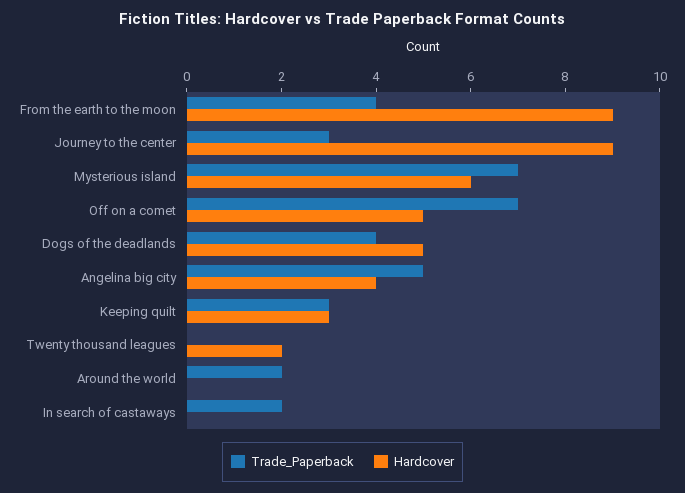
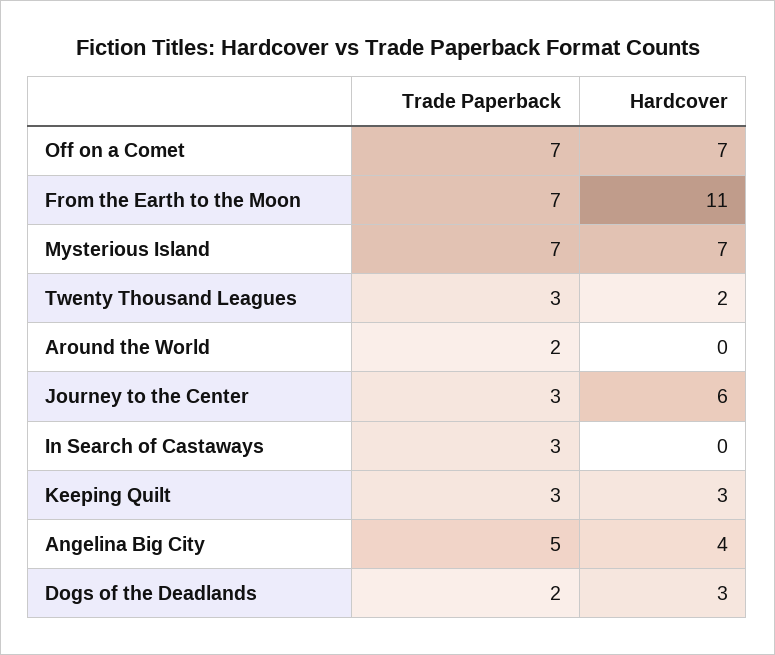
  {
    "Trade_Paperback": {
-     "From the earth to the moon": 4,
+     "From the earth to the moon": 7,
      "Journey to the center": 3,
      "Mysterious island": 7,
      "Off on a comet": 7,
-     "Dogs of the deadlands": 4,
+     "Dogs of the deadlands": 2,
      "Angelina big city": 5,
      "Keeping quilt": 3,
-     "Twenty thousand leagues": 0,
+     "Twenty thousand leagues": 3,
      "Around the world": 2,
-     "In search of castaways": 2
+     "In search of castaways": 3
    },
    "Hardcover": {
-     "From the earth to the moon": 9,
+     "From the earth to the moon": 11,
-     "Journey to the center": 9,
+     "Journey to the center": 6,
-     "Mysterious island": 6,
+     "Mysterious island": 7,
-     "Off on a comet": 5,
+     "Off on a comet": 7,
-     "Dogs of the deadlands": 5,
+     "Dogs of the deadlands": 3,
      "Angelina big city": 4,
      "Keeping quilt": 3,
      "Twenty thousand leagues": 2,
      "Around the world": 0,
      "In search of castaways": 0
    }
  }

